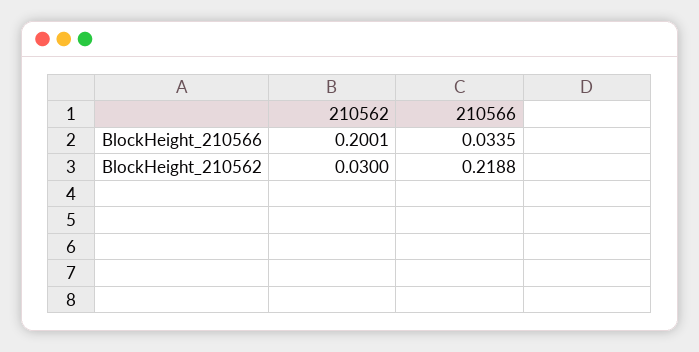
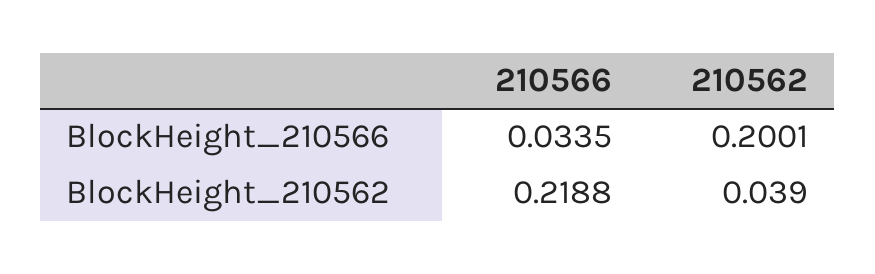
  {
    "210562": {
      "BlockHeight_210566": 0.2001,
-     "BlockHeight_210562": 0.03
+     "BlockHeight_210562": 0.039
    },
    "210566": {
      "BlockHeight_210566": 0.0335,
      "BlockHeight_210562": 0.2188
    }
  }

